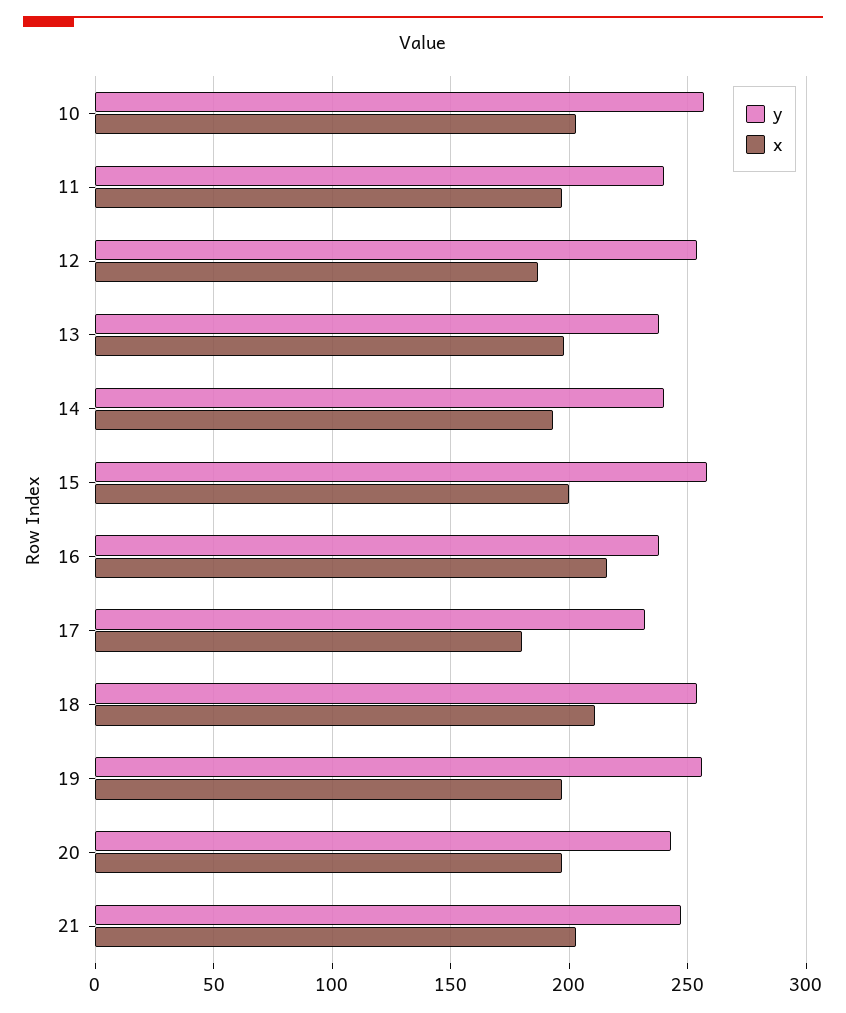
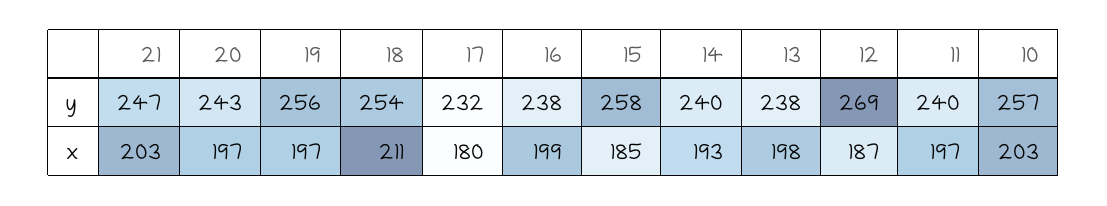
  {
    "y": {
      "10": 257,
      "11": 240,
-     "12": 255,
+     "12": 269,
      "13": 238,
      "14": 240,
      "15": 258,
      "16": 238,
      "17": 232,
      "18": 254,
      "19": 256,
      "20": 243,
      "21": 247
    },
    "x": {
      "10": 203,
      "11": 197,
      "12": 187,
      "13": 198,
      "14": 193,
-     "15": 200,
+     "15": 185,
-     "16": 215,
+     "16": 199,
      "17": 180,
      "18": 211,
      "19": 197,
      "20": 197,
      "21": 203
    }
  }

